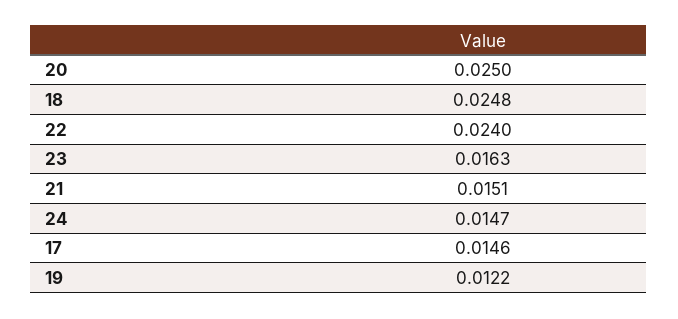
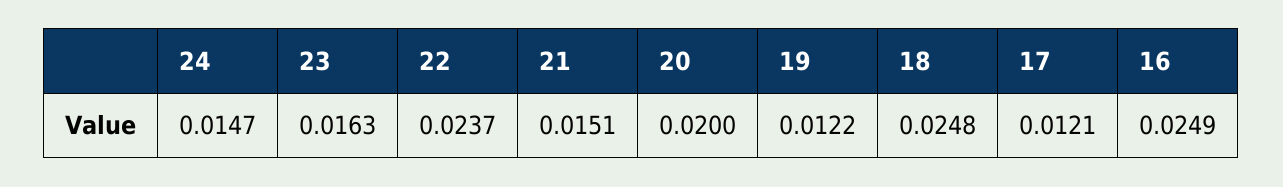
  {
-   "20": 0.025,
+   "20": 0.02,
    "18": 0.0248,
-   "22": 0.024,
+   "22": 0.0237,
    "23": 0.0163,
    "21": 0.0151,
    "24": 0.0147,
-   "17": 0.0146,
+   "17": 0.0121,
-   "19": 0.0122
+   "19": 0.0122,
+   "16": 0.0249
  }

